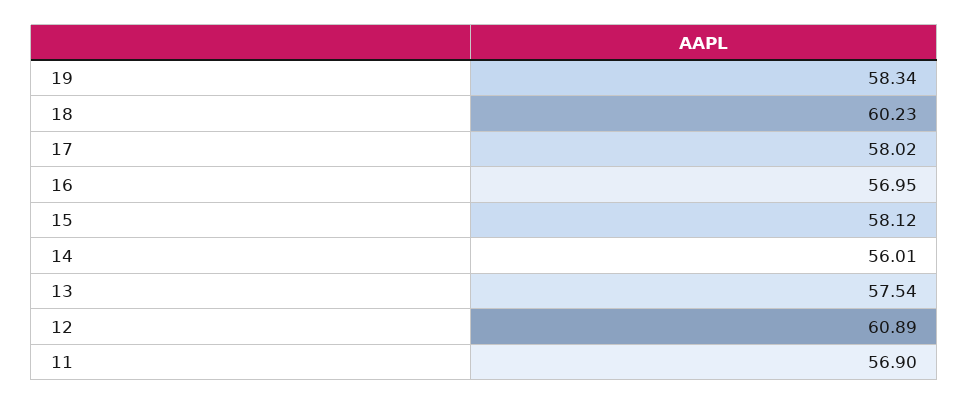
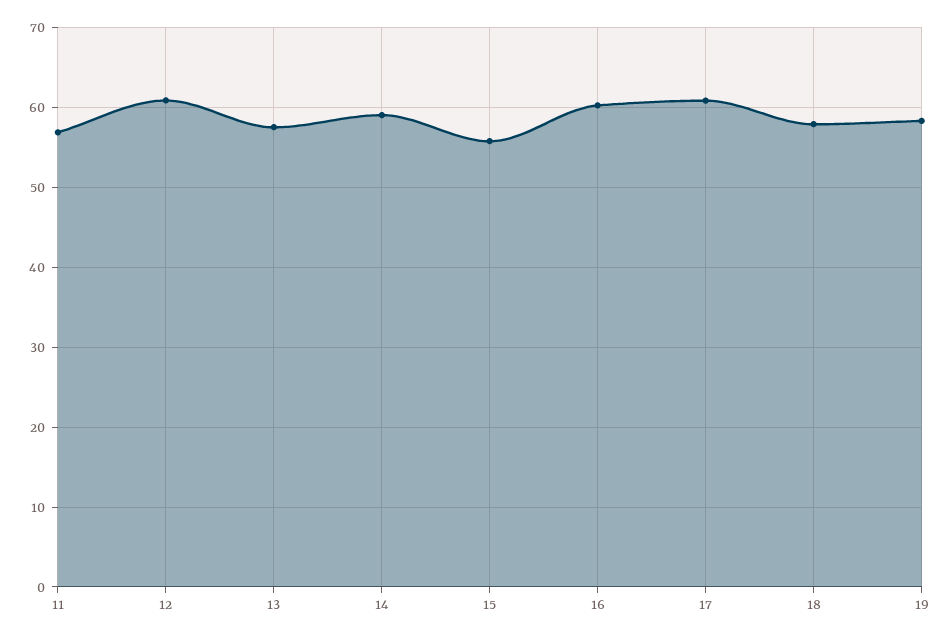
  {
    "19": 58.34,
-   "18": 60.23,
+   "18": 58,
-   "17": 58.02,
+   "17": 61,
-   "16": 56.95,
+   "16": 60,
-   "15": 58.12,
+   "15": 56,
-   "14": 56.01,
+   "14": 59,
    "13": 57.54,
    "12": 60.89,
    "11": 56.9
  }

